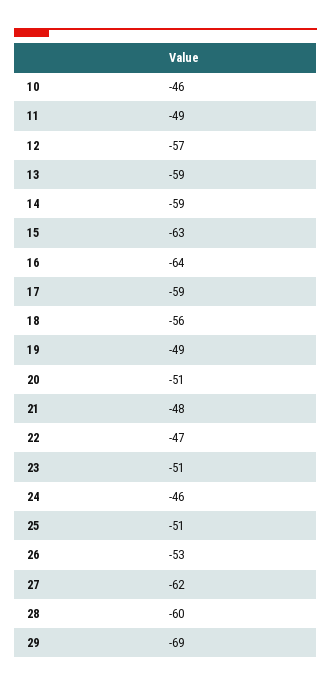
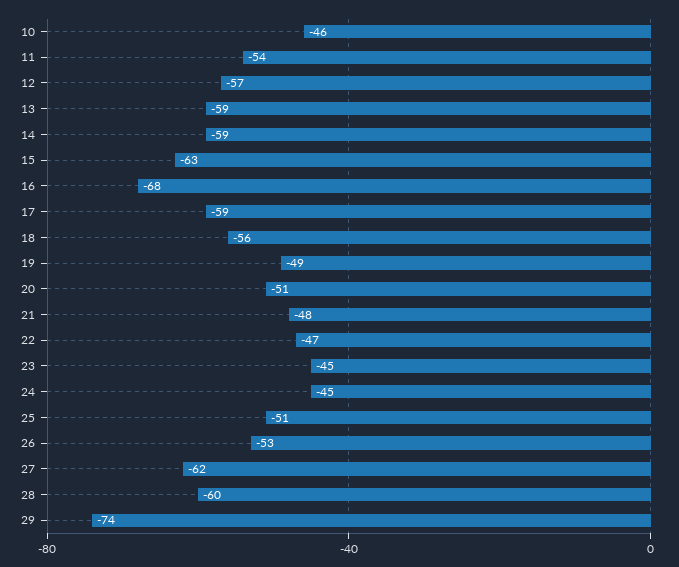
  {
    "10": -46,
-   "11": -49,
+   "11": -54,
    "12": -57,
    "13": -59,
    "14": -59,
    "15": -63,
-   "16": -64,
+   "16": -68,
    "17": -59,
    "18": -56,
    "19": -49,
    "20": -51,
    "21": -48,
    "22": -47,
-   "23": -51,
+   "23": -45,
-   "24": -46,
+   "24": -45,
    "25": -51,
    "26": -53,
    "27": -62,
    "28": -60,
-   "29": -69
+   "29": -74
  }

